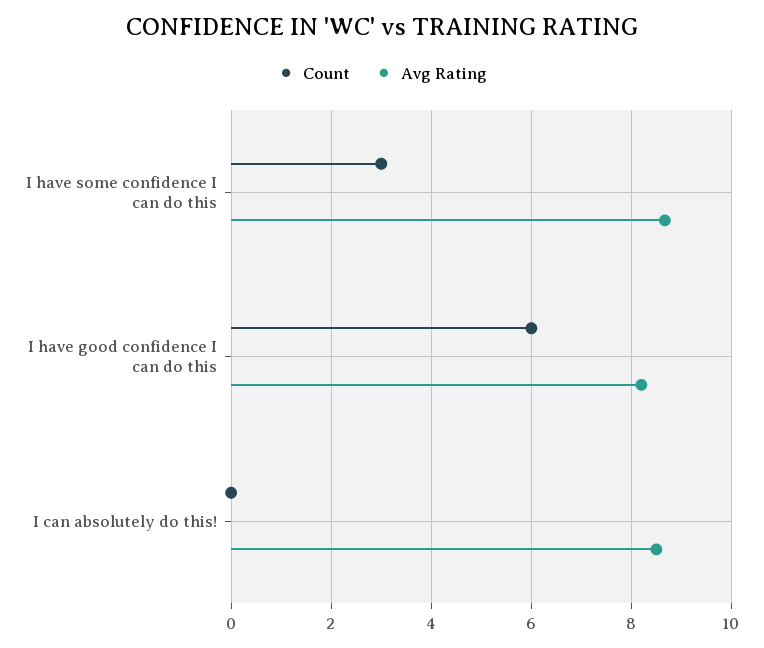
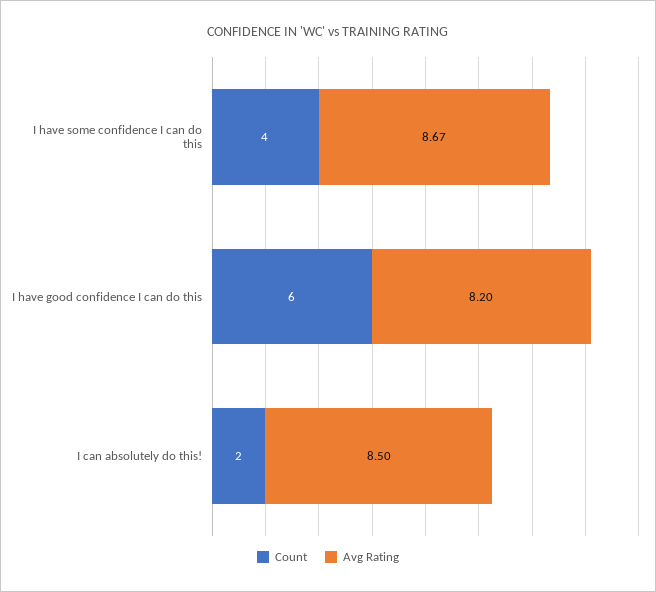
  {
    "Count": {
-     "I have some confidence I can do this": 3,
+     "I have some confidence I can do this": 4,
      "I have good confidence I can do this": 6,
-     "I can absolutely do this!": 0
+     "I can absolutely do this!": 2
    },
    "Avg Rating": {
      "I have some confidence I can do this": 8.67,
      "I have good confidence I can do this": 8.2,
      "I can absolutely do this!": 8.5
    }
  }

